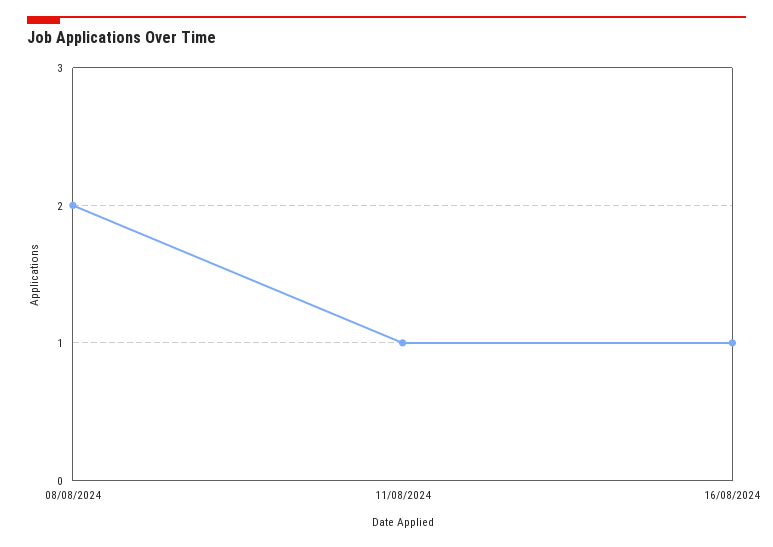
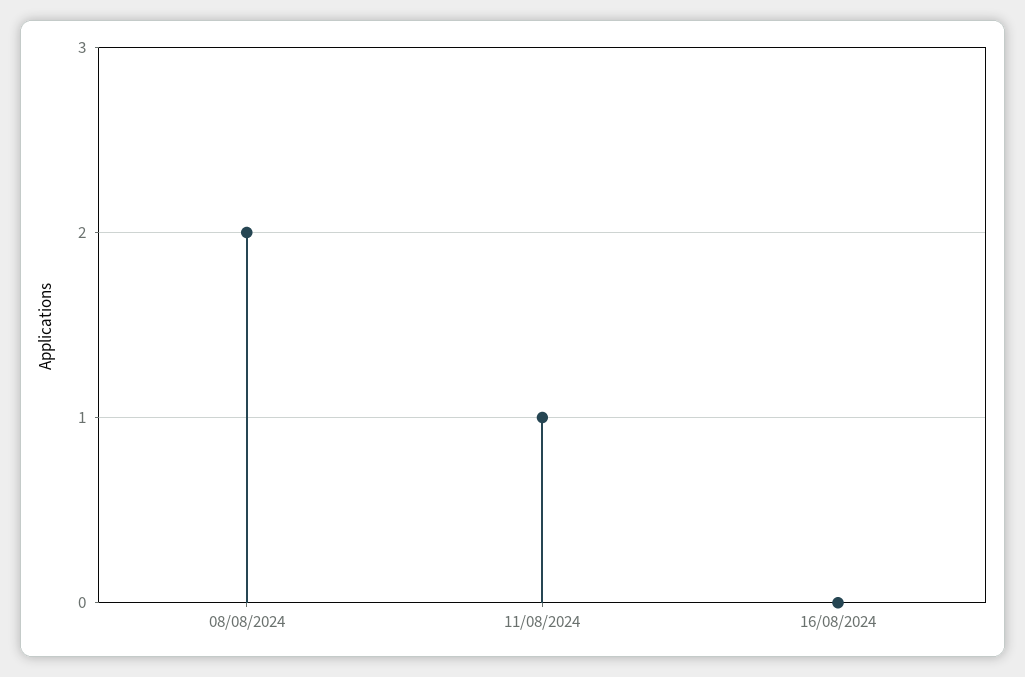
  {
    "08/08/2024": 2,
    "11/08/2024": 1,
-   "16/08/2024": 1
+   "16/08/2024": 0
  }

